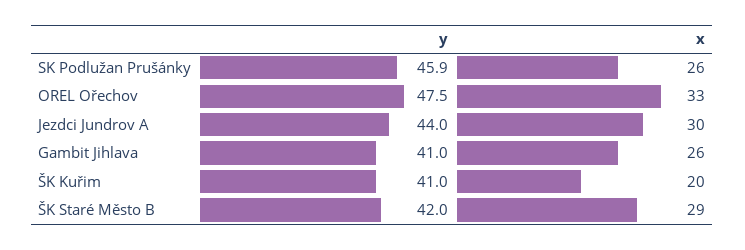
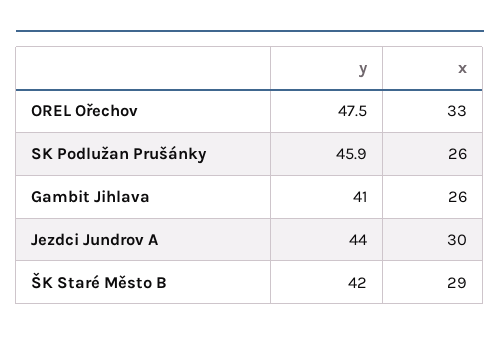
  {
    "y": {
      "SK Podlužan Prušánky": 45.9,
      "OREL Ořechov": 47.5,
      "Jezdci Jundrov A": 44,
      "Gambit Jihlava": 41,
-     "ŠK Kuřim": 41,
      "ŠK Staré Město B": 42
    },
    "x": {
      "SK Podlužan Prušánky": 26,
      "OREL Ořechov": 33,
      "Jezdci Jundrov A": 30,
      "Gambit Jihlava": 26,
-     "ŠK Kuřim": 20,
      "ŠK Staré Město B": 29
    }
  }

